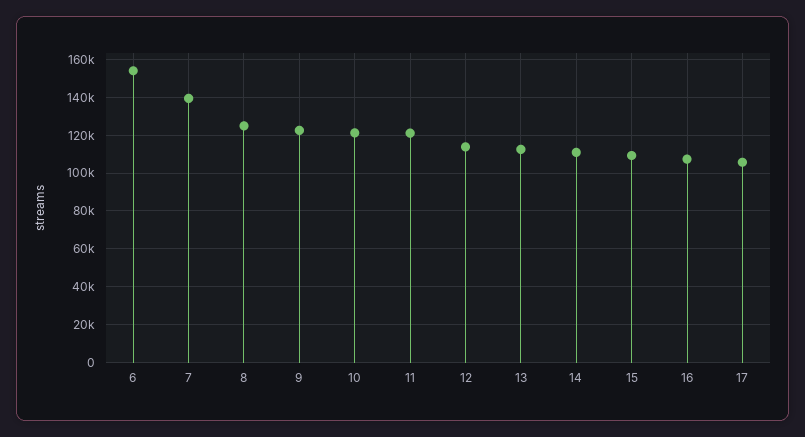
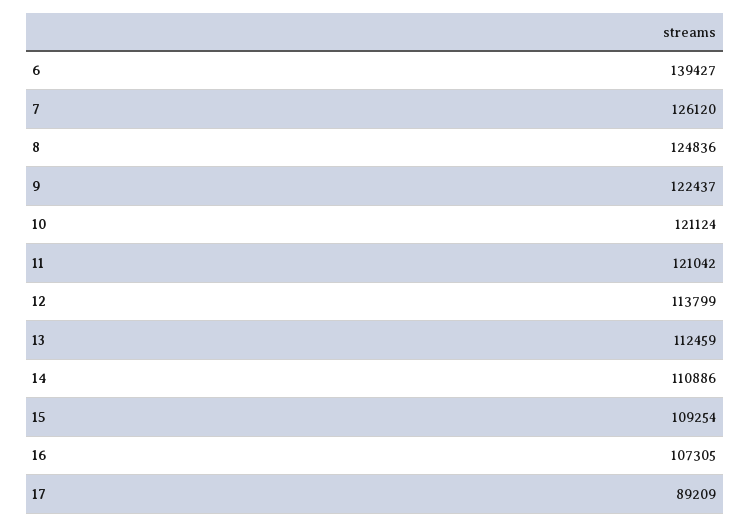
  {
-   "6": 155000,
+   "6": 139427,
-   "7": 140000,
+   "7": 126120,
    "8": 124836,
    "9": 122437,
    "10": 121124,
    "11": 121042,
    "12": 113799,
    "13": 112459,
    "14": 110886,
    "15": 109254,
    "16": 107305,
-   "17": 105000
+   "17": 89209
  }

